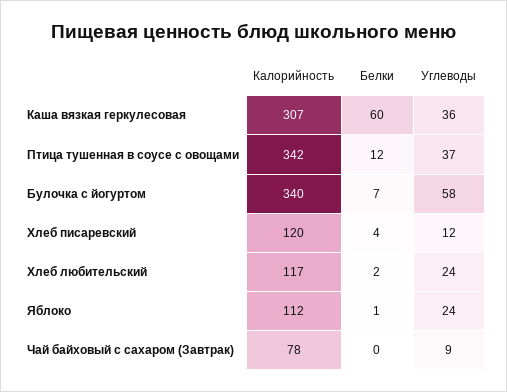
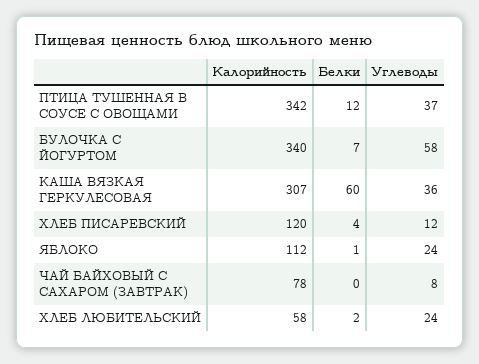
  {
    "Калорийность": {
      "Каша вязкая геркулесовая": 307,
      "Птица тушенная в соусе с овощами": 342,
      "Булочка с йогуртом": 340,
      "Хлеб писаревский": 120,
-     "Хлеб любительский": 117,
+     "Хлеб любительский": 58,
      "Яблоко": 112,
      "Чай байховый с сахаром (Завтрак)": 78
    },
    "Белки": {
      "Каша вязкая геркулесовая": 60,
      "Птица тушенная в соусе с овощами": 12,
      "Булочка с йогуртом": 7,
      "Хлеб писаревский": 4,
      "Хлеб любительский": 2,
      "Яблоко": 1,
      "Чай байховый с сахаром (Завтрак)": 0
    },
    "Углеводы": {
      "Каша вязкая геркулесовая": 36,
      "Птица тушенная в соусе с овощами": 37,
      "Булочка с йогуртом": 58,
      "Хлеб писаревский": 12,
      "Хлеб любительский": 24,
      "Яблоко": 24,
-     "Чай байховый с сахаром (Завтрак)": 9
+     "Чай байховый с сахаром (Завтрак)": 8
    }
  }

